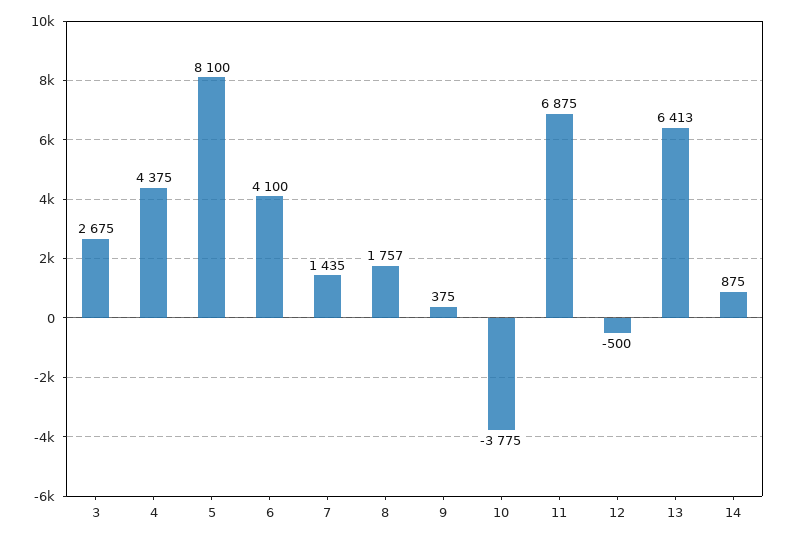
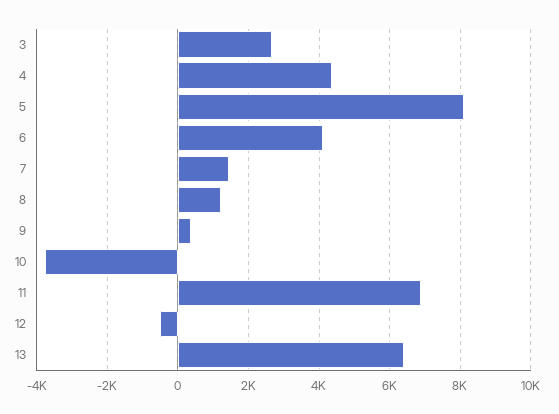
  {
    "3": 2675,
    "4": 4375,
    "5": 8100,
    "6": 4100,
    "7": 1435,
-   "8": 1757,
+   "8": 1200,
    "9": 375,
    "10": -3775,
    "11": 6875,
    "12": -500,
-   "13": 6413,
+   "13": 6413
-   "14": 875
  }

